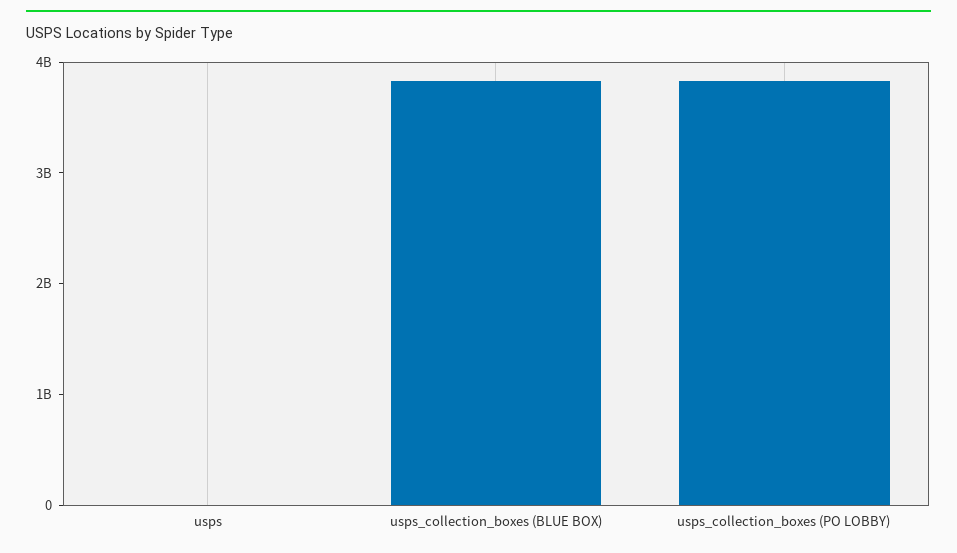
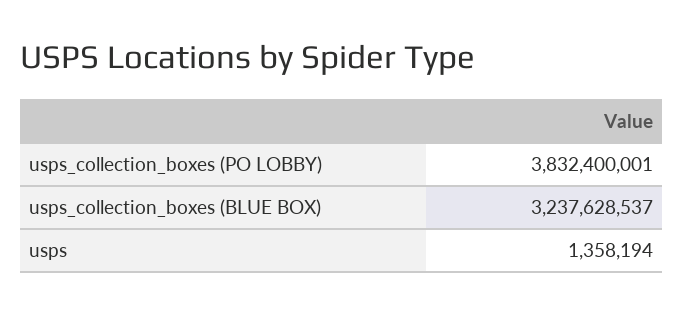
  {
    "usps": 1358194,
-   "usps_collection_boxes (BLUE BOX)": 3800000000,
+   "usps_collection_boxes (BLUE BOX)": 3237628537,
    "usps_collection_boxes (PO LOBBY)": 3832400001
  }

